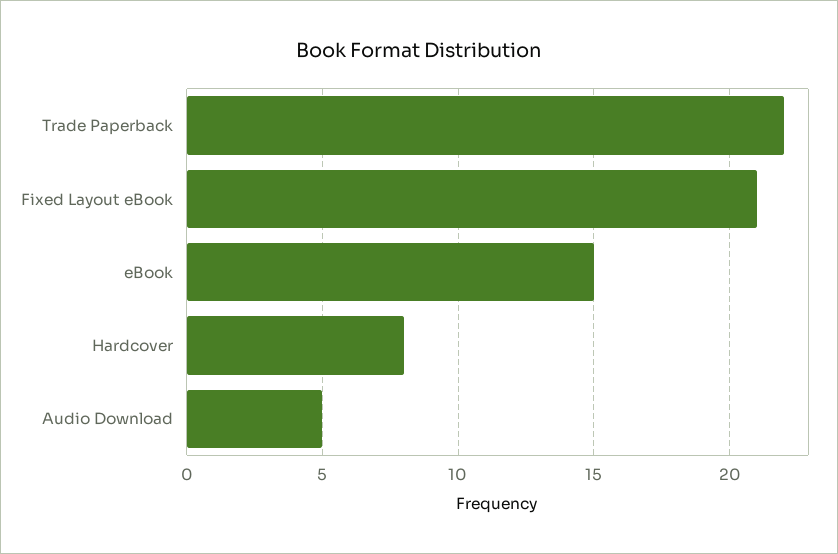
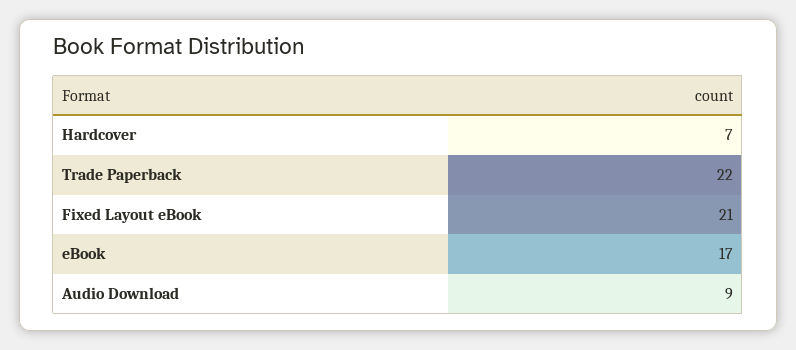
  {
    "Trade Paperback": 22,
    "Fixed Layout eBook": 21,
-   "eBook": 15,
+   "eBook": 17,
-   "Hardcover": 8,
+   "Hardcover": 7,
-   "Audio Download": 5
+   "Audio Download": 9
  }

